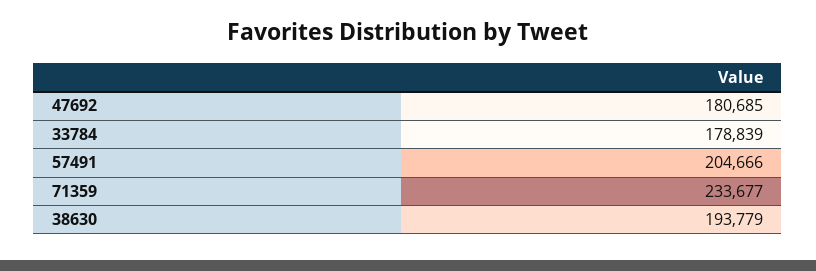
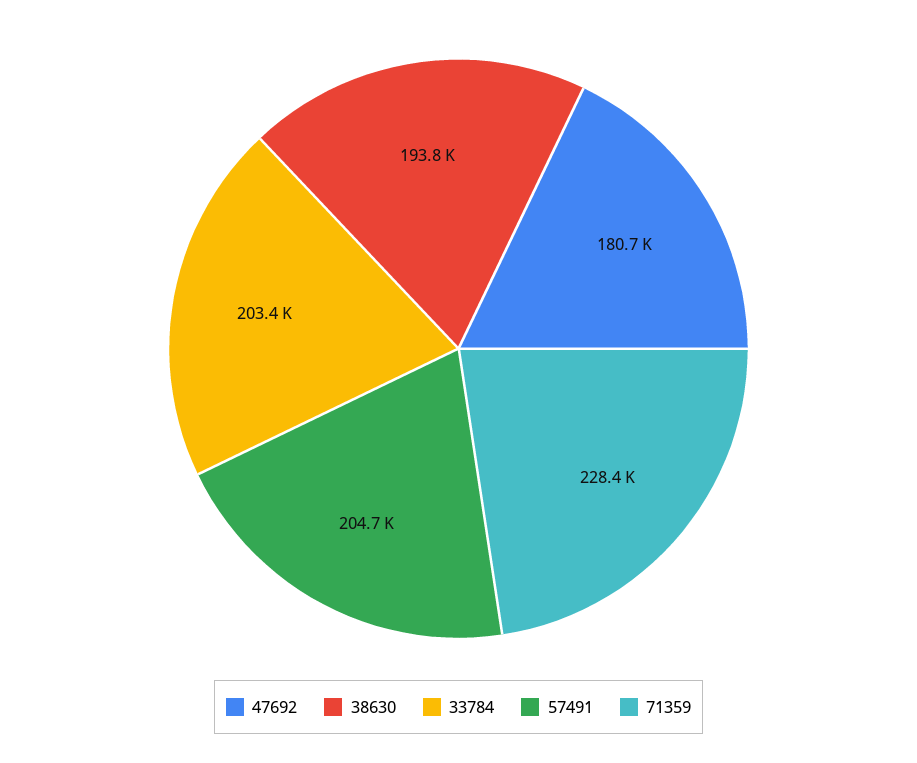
  {
    "47692": 180685,
-   "33784": 178839,
+   "33784": 203400,
    "57491": 204666,
-   "71359": 233677,
+   "71359": 228400,
    "38630": 193779
  }

